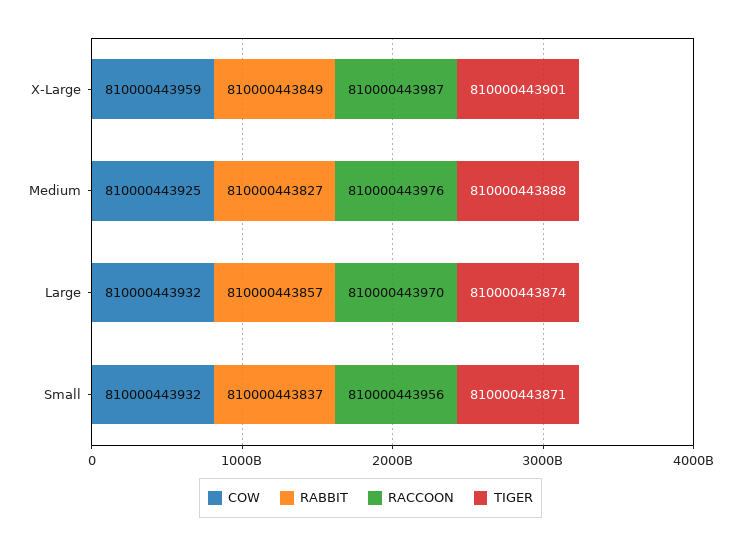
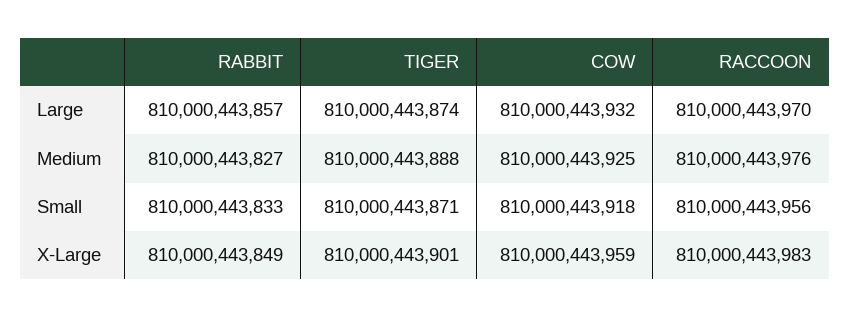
  {
    "COW": {
      "X-Large": 810000443959,
      "Medium": 810000443925,
      "Large": 810000443932,
-     "Small": 810000443932
+     "Small": 810000443918
    },
    "RABBIT": {
      "X-Large": 810000443849,
      "Medium": 810000443827,
      "Large": 810000443857,
-     "Small": 810000443837
+     "Small": 810000443833
    },
    "RACCOON": {
-     "X-Large": 810000443987,
+     "X-Large": 810000443983,
      "Medium": 810000443976,
      "Large": 810000443970,
      "Small": 810000443956
    },
    "TIGER": {
      "X-Large": 810000443901,
      "Medium": 810000443888,
      "Large": 810000443874,
      "Small": 810000443871
    }
  }

